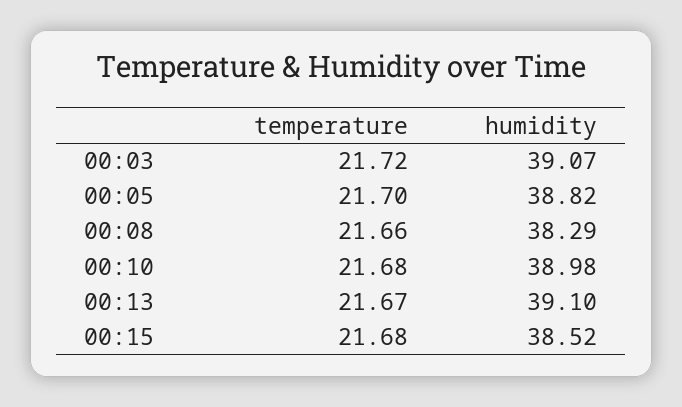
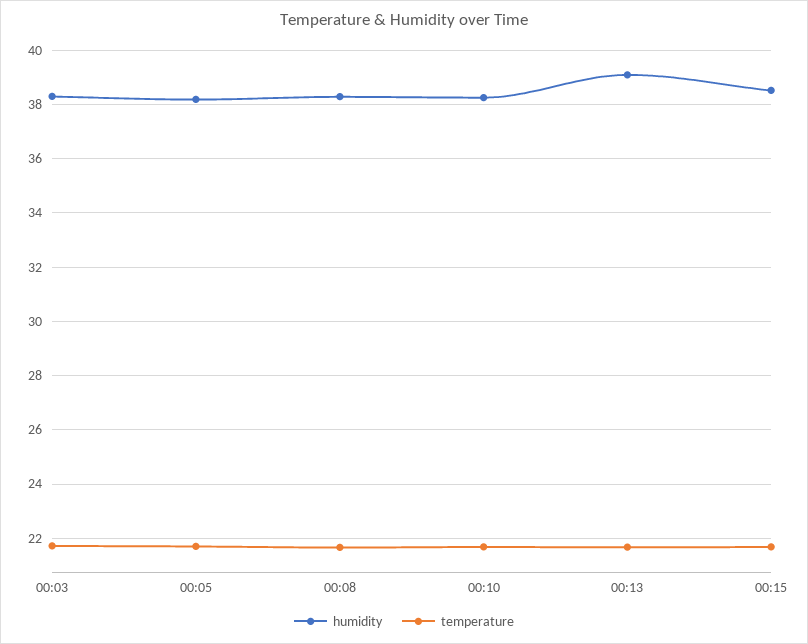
  {
    "temperature": {
      "00:03": 21.72,
      "00:05": 21.7,
      "00:08": 21.66,
      "00:10": 21.68,
      "00:13": 21.67,
      "00:15": 21.68
    },
    "humidity": {
-     "00:03": 39.07,
+     "00:03": 38.25,
-     "00:05": 38.82,
+     "00:05": 38.25,
      "00:08": 38.29,
-     "00:10": 38.98,
+     "00:10": 38.25,
      "00:13": 39.1,
      "00:15": 38.52
    }
  }

